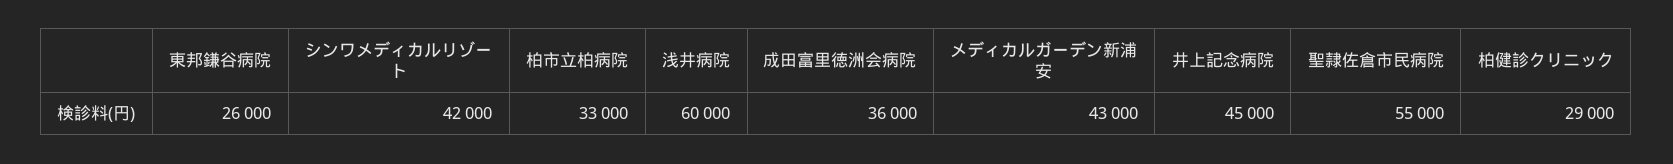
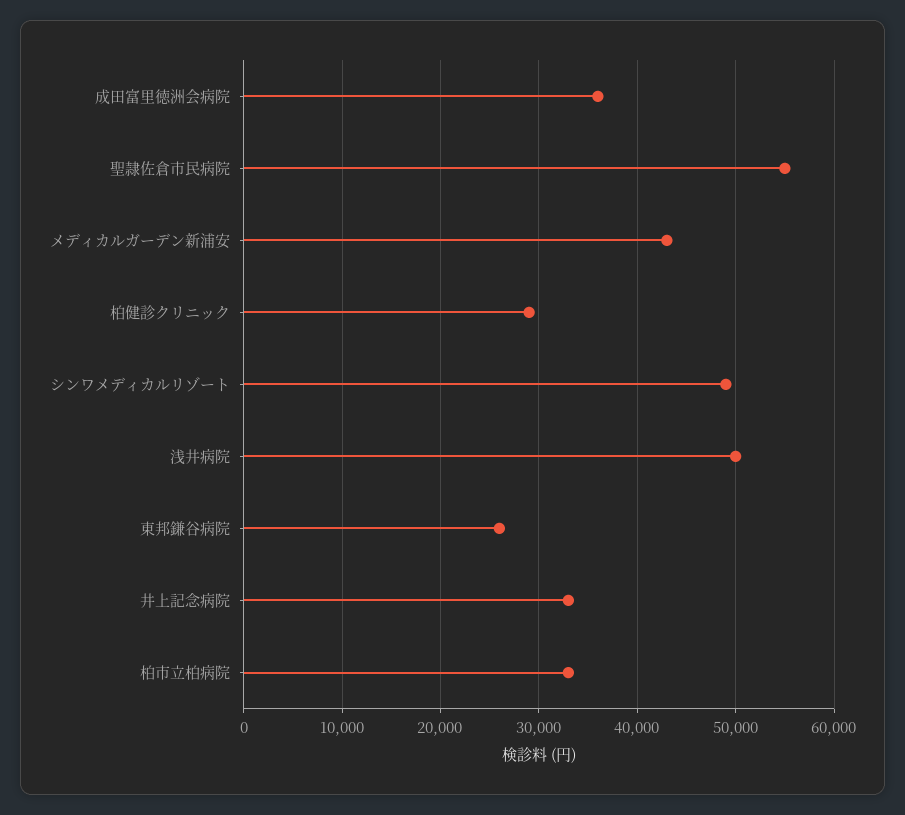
  {
    "東邦鎌谷病院": 26000,
-   "シンワメディカルリゾート": 42000,
+   "シンワメディカルリゾート": 49000,
    "柏市立柏病院": 33000,
-   "浅井病院": 60000,
+   "浅井病院": 50000,
    "成田富里徳洲会病院": 36000,
    "メディカルガーデン新浦安": 43000,
-   "井上記念病院": 45000,
+   "井上記念病院": 33000,
    "聖隷佐倉市民病院": 55000,
    "柏健診クリニック": 29000
  }

